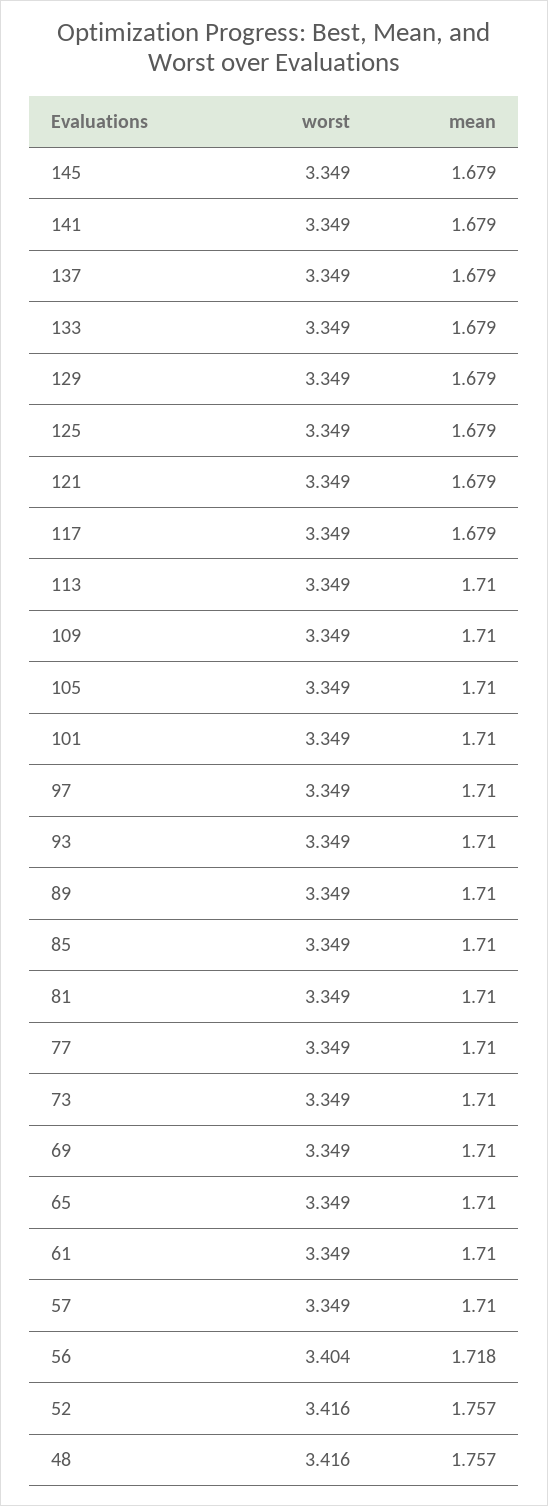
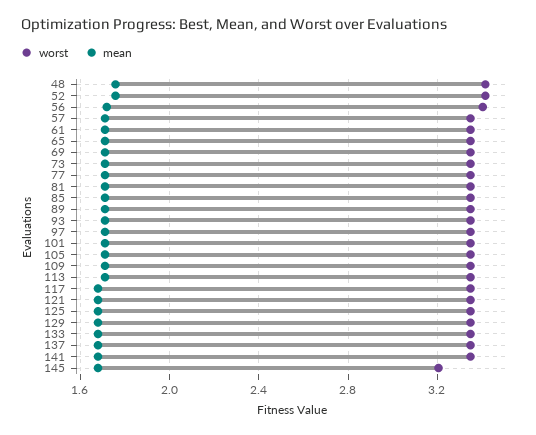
  {
    "worst": {
-     "145": 3.349,
+     "145": 3.2,
      "141": 3.349,
      "137": 3.349,
      "133": 3.349,
      "129": 3.349,
      "125": 3.349,
      "121": 3.349,
      "117": 3.349,
      "113": 3.349,
      "109": 3.349,
      "105": 3.349,
      "101": 3.349,
      "97": 3.349,
      "93": 3.349,
      "89": 3.349,
      "85": 3.349,
      "81": 3.349,
      "77": 3.349,
      "73": 3.349,
      "69": 3.349,
      "65": 3.349,
      "61": 3.349,
      "57": 3.349,
      "56": 3.404,
      "52": 3.416,
      "48": 3.416
    },
    "mean": {
      "145": 1.679,
      "141": 1.679,
      "137": 1.679,
      "133": 1.679,
      "129": 1.679,
      "125": 1.679,
      "121": 1.679,
      "117": 1.679,
      "113": 1.71,
      "109": 1.71,
      "105": 1.71,
      "101": 1.71,
      "97": 1.71,
      "93": 1.71,
      "89": 1.71,
      "85": 1.71,
      "81": 1.71,
      "77": 1.71,
      "73": 1.71,
      "69": 1.71,
      "65": 1.71,
      "61": 1.71,
      "57": 1.71,
      "56": 1.718,
      "52": 1.757,
      "48": 1.757
    }
  }

